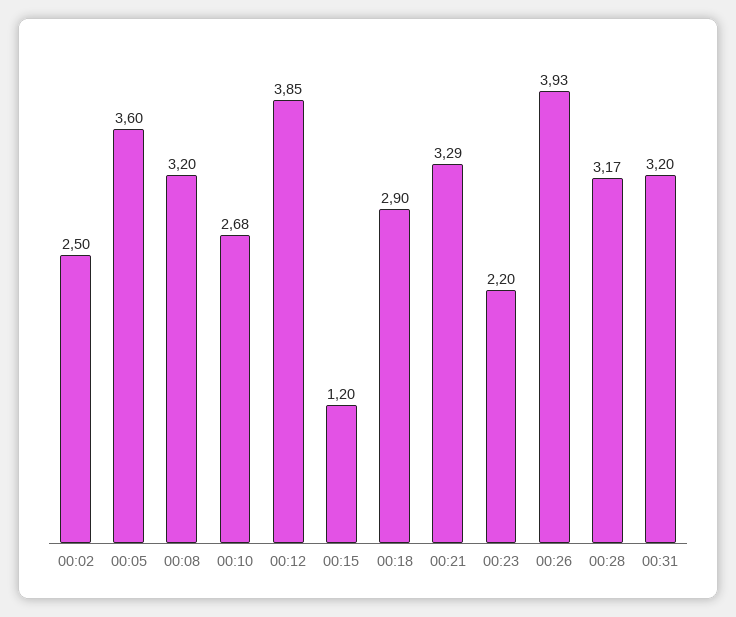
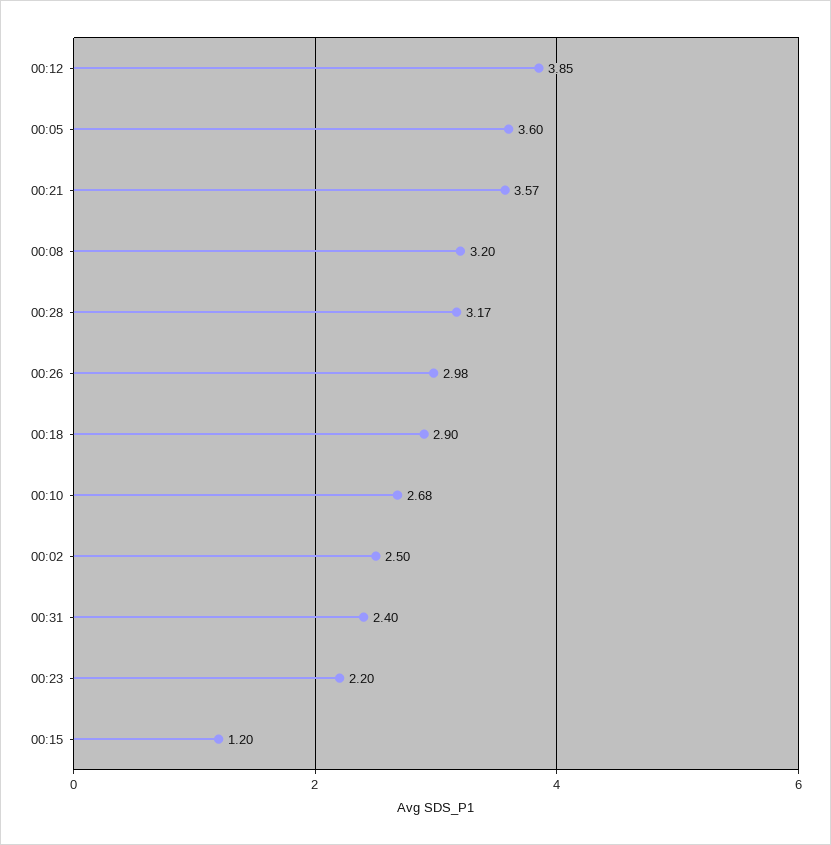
  {
    "00:02": 2.5,
    "00:05": 3.6,
    "00:08": 3.2,
    "00:10": 2.68,
    "00:12": 3.85,
    "00:15": 1.2,
    "00:18": 2.9,
-   "00:21": 3.29,
+   "00:21": 3.57,
    "00:23": 2.2,
-   "00:26": 3.93,
+   "00:26": 2.98,
    "00:28": 3.17,
-   "00:31": 3.2
+   "00:31": 2.4
  }

